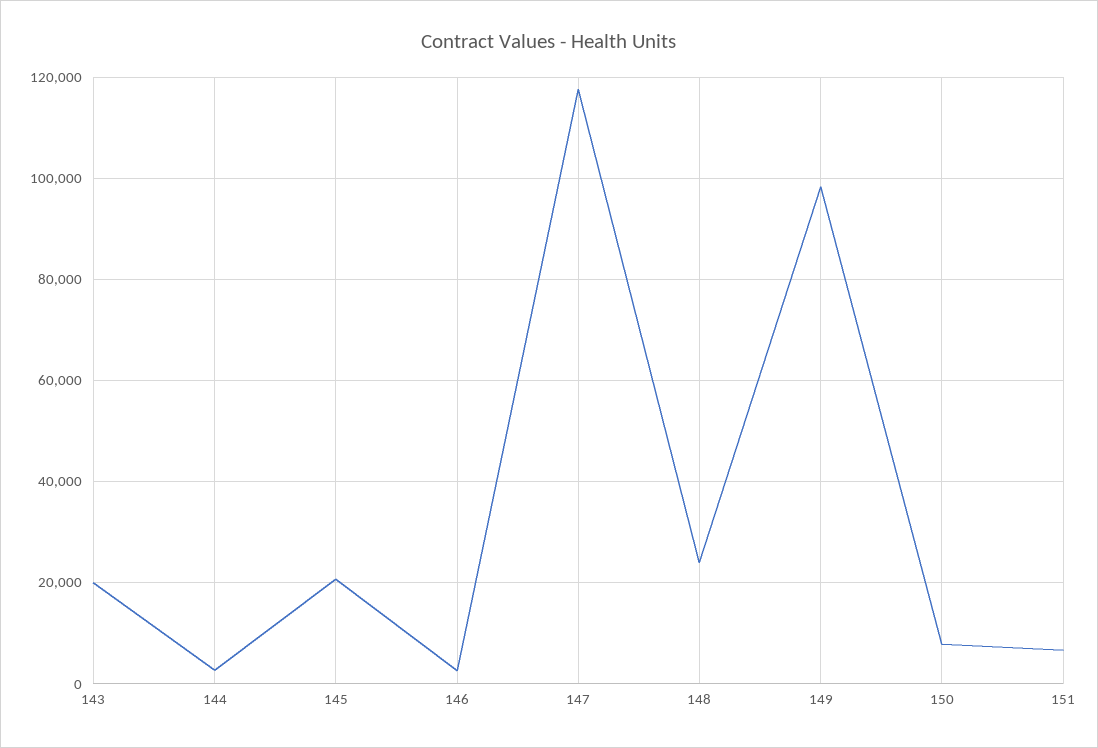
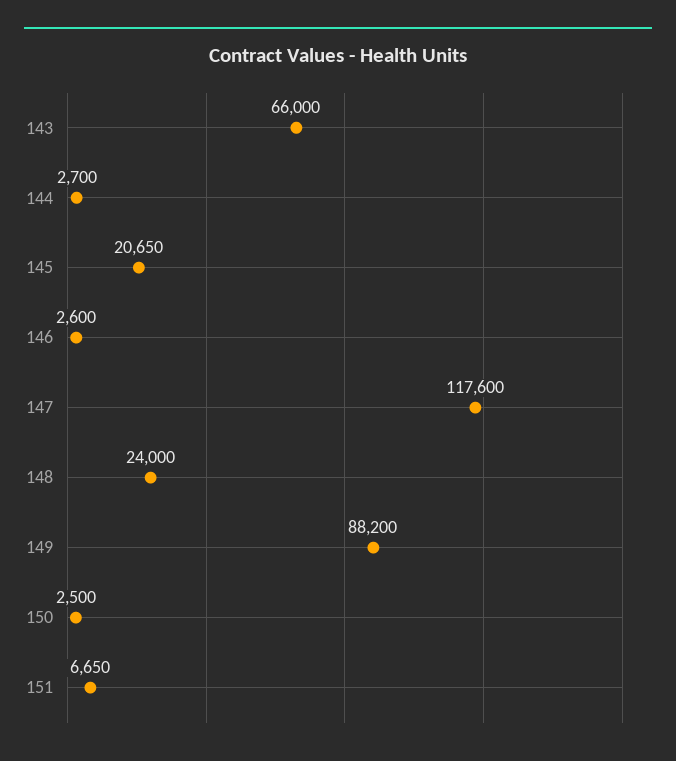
  {
-   "143": 20000,
+   "143": 66000,
    "144": 2700,
    "145": 20650,
    "146": 2600,
    "147": 117600,
    "148": 24000,
-   "149": 98000,
+   "149": 88200,
-   "150": 8000,
+   "150": 2500,
    "151": 6650
  }

